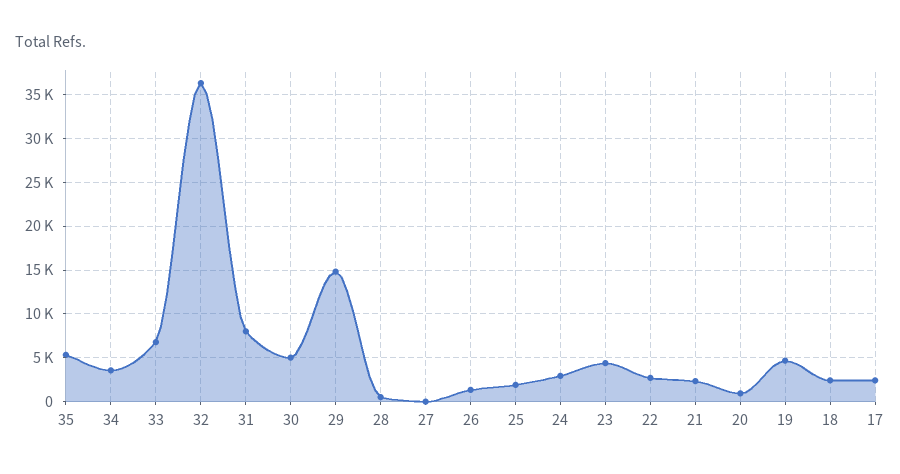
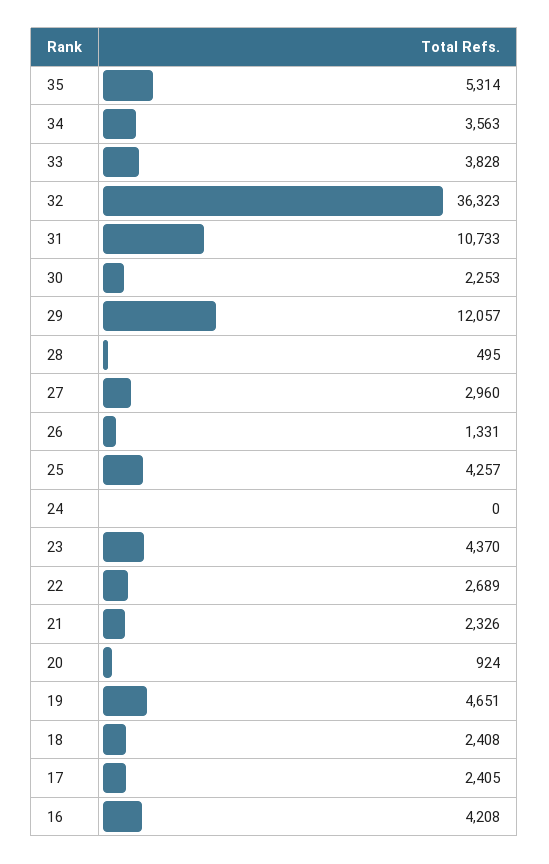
  {
    "35": 5314,
    "34": 3563,
-   "33": 7000,
+   "33": 3828,
    "32": 36323,
-   "31": 8000,
+   "31": 10733,
-   "30": 5000,
+   "30": 2253,
-   "29": 15000,
+   "29": 12057,
    "28": 495,
-   "27": 0,
+   "27": 2960,
    "26": 1331,
-   "25": 2000,
+   "25": 4257,
-   "24": 3000,
+   "24": 0,
    "23": 4370,
    "22": 2689,
    "21": 2326,
    "20": 924,
    "19": 4651,
    "18": 2408,
-   "17": 2405
+   "17": 2405,
+   "16": 4208
  }

